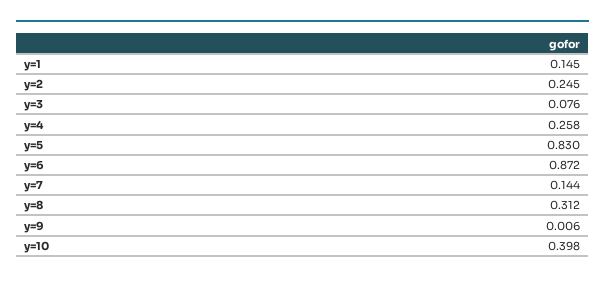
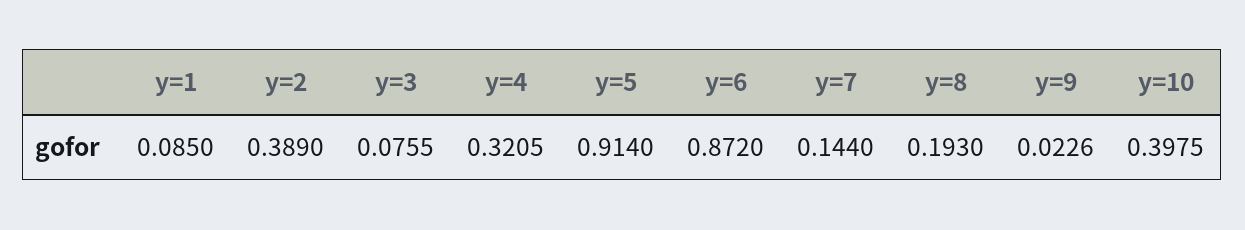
  {
-   "y=1": 0.145,
+   "y=1": 0.085,
-   "y=2": 0.245,
+   "y=2": 0.389,
    "y=3": 0.0755,
-   "y=4": 0.258,
+   "y=4": 0.3205,
-   "y=5": 0.83,
+   "y=5": 0.914,
    "y=6": 0.872,
    "y=7": 0.144,
-   "y=8": 0.312,
+   "y=8": 0.193,
-   "y=9": 0.006,
+   "y=9": 0.0226,
    "y=10": 0.3975
  }

